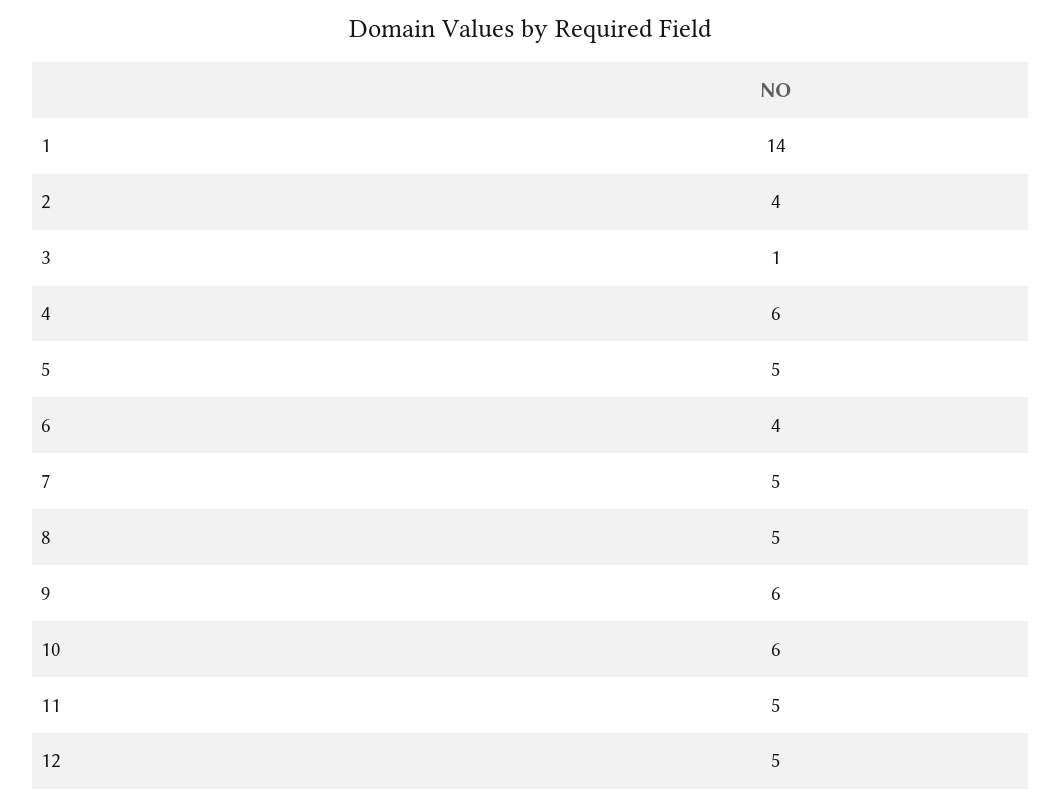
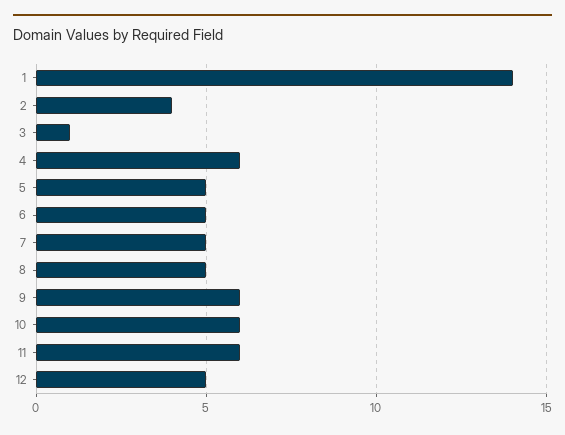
  {
    "1": 14,
    "2": 4,
    "3": 1,
    "4": 6,
    "5": 5,
-   "6": 4,
+   "6": 5,
    "7": 5,
    "8": 5,
    "9": 6,
    "10": 6,
-   "11": 5,
+   "11": 6,
    "12": 5
  }

